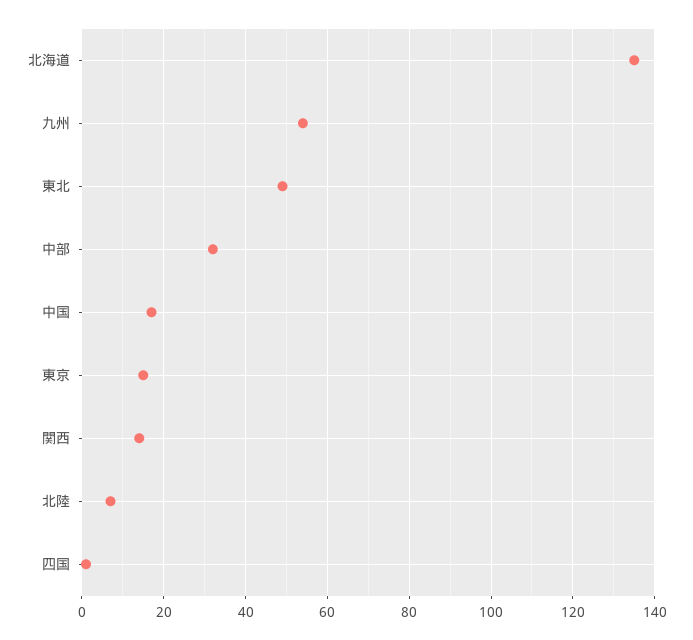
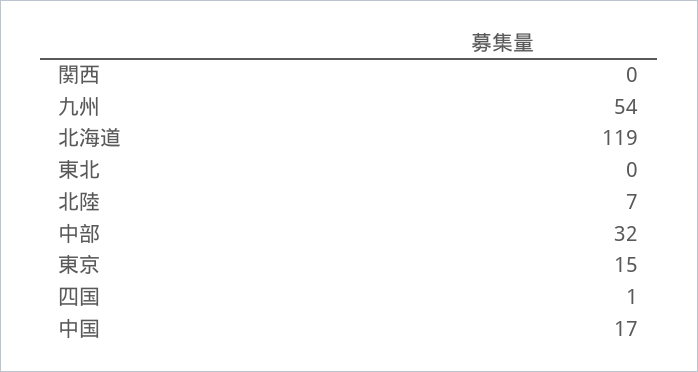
  {
-   "北海道": 135,
+   "北海道": 119,
    "九州": 54,
-   "東北": 50,
+   "東北": 0,
    "中部": 32,
    "中国": 17,
    "東京": 15,
-   "関西": 15,
+   "関西": 0,
    "北陸": 7,
    "四国": 1
  }

